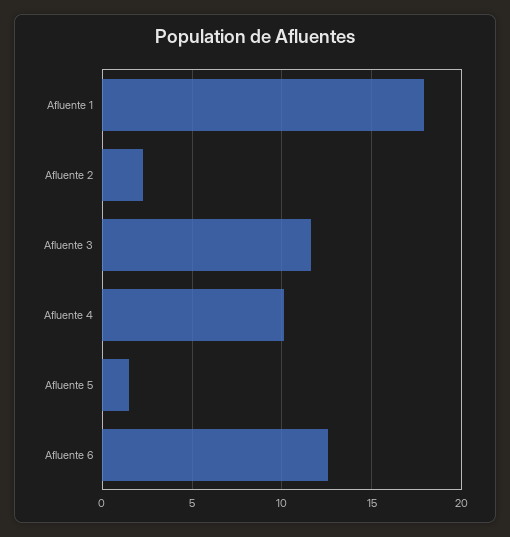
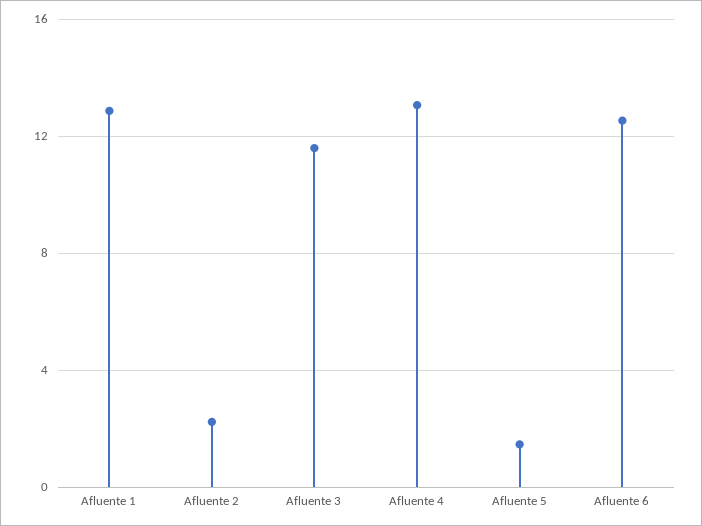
  {
-   "Afluente 1": 18,
+   "Afluente 1": 13,
    "Afluente 2": 2,
    "Afluente 3": 11.5,
-   "Afluente 4": 10,
+   "Afluente 4": 13,
    "Afluente 5": 1.5,
    "Afluente 6": 12.5
  }

